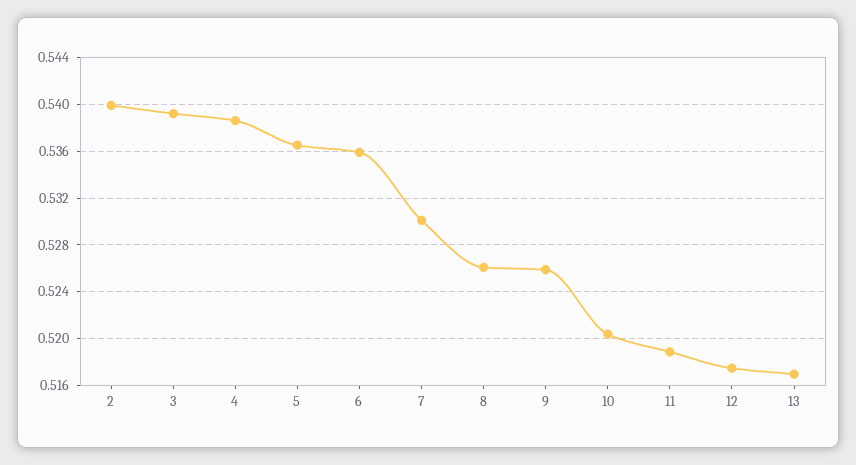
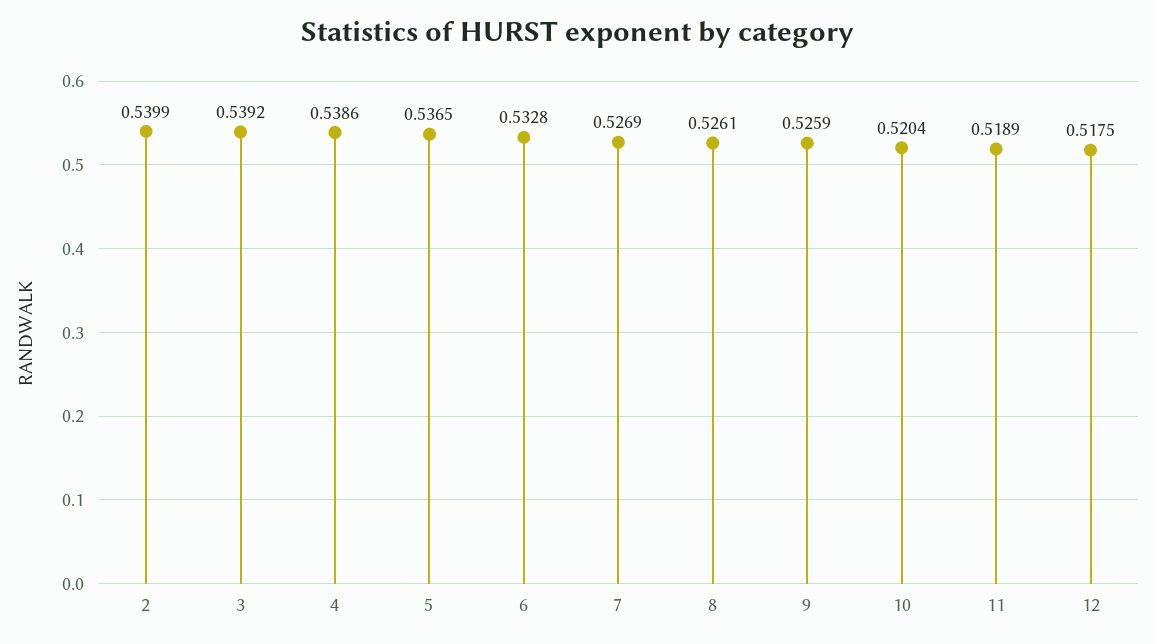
  {
    "2": 0.5399,
    "3": 0.5392,
    "4": 0.5386,
    "5": 0.5365,
-   "6": 0.536,
+   "6": 0.5328,
-   "7": 0.53,
+   "7": 0.5269,
    "8": 0.5261,
    "9": 0.5259,
    "10": 0.5204,
    "11": 0.5189,
-   "12": 0.5175,
+   "12": 0.5175
-   "13": 0.517
  }

